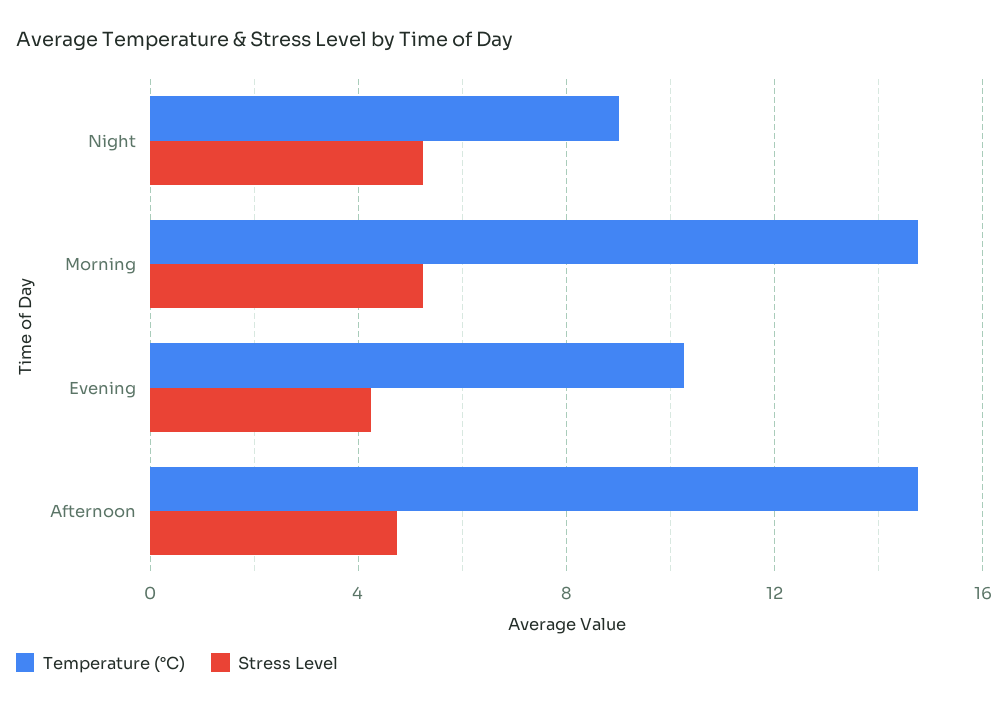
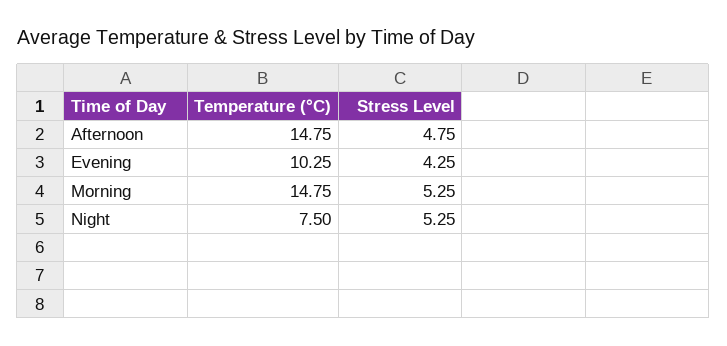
  {
    "Temperature (°C)": {
-     "Night": 9,
+     "Night": 7.5,
      "Morning": 14.75,
      "Evening": 10.25,
      "Afternoon": 14.75
    },
    "Stress Level": {
      "Night": 5.25,
      "Morning": 5.25,
      "Evening": 4.25,
      "Afternoon": 4.75
    }
  }

